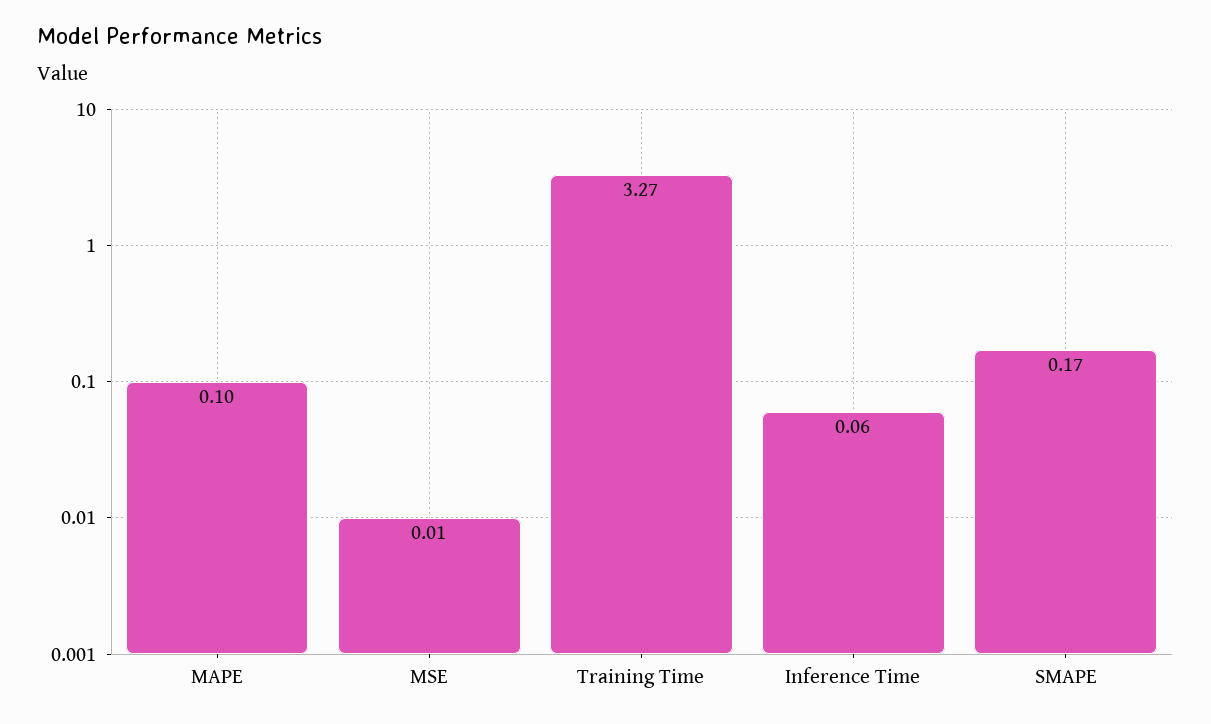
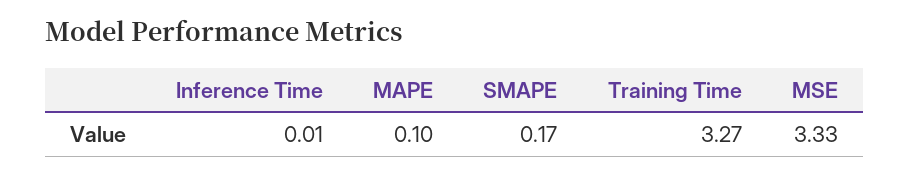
  {
    "MAPE": 0.1,
-   "MSE": 0.01,
+   "MSE": 3.33,
    "Training Time": 3.27,
-   "Inference Time": 0.06,
+   "Inference Time": 0.01,
    "SMAPE": 0.17
  }

